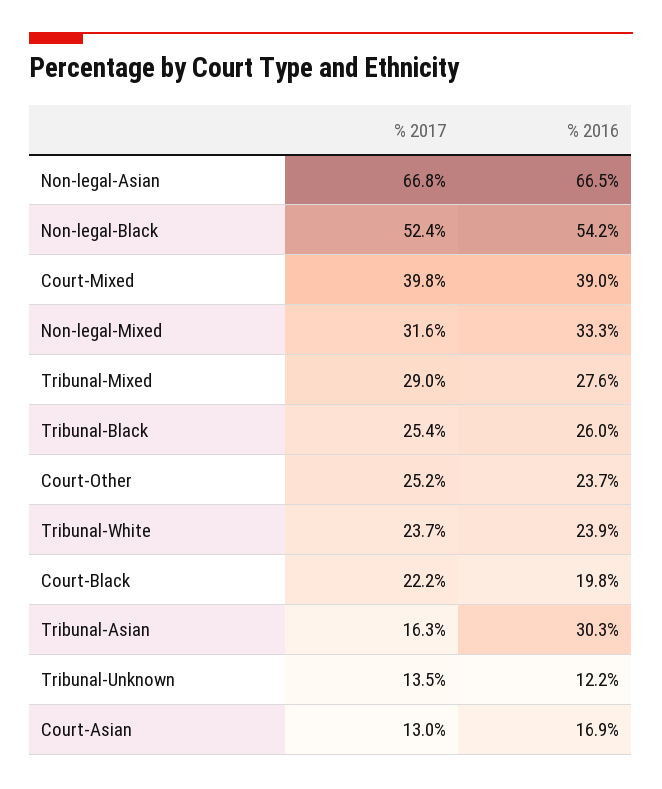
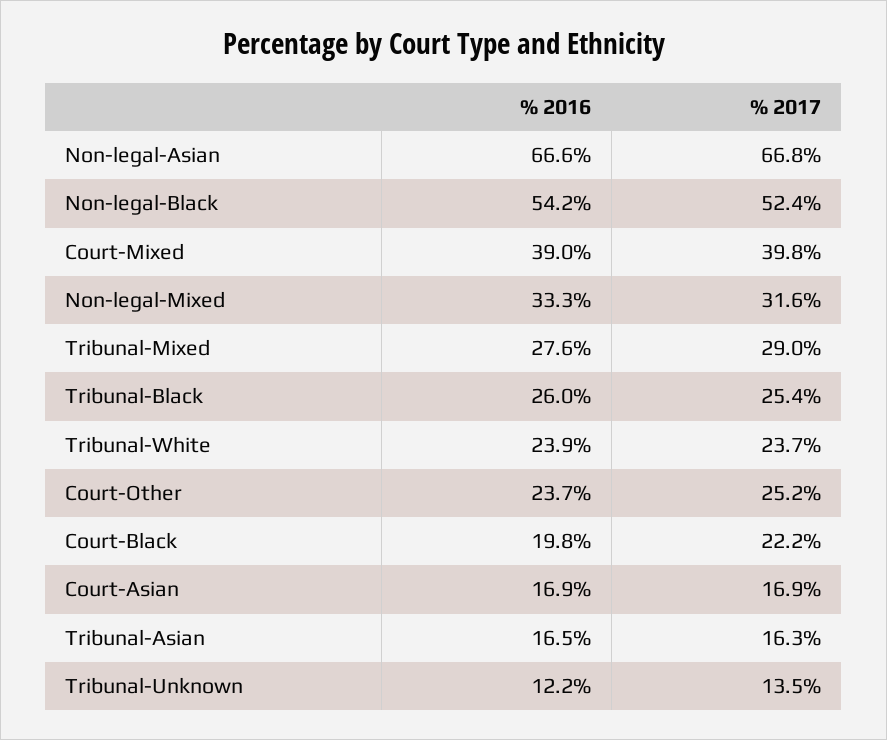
  {
    "% 2017": {
      "Non-legal-Asian": 66.8,
      "Non-legal-Black": 52.4,
      "Court-Mixed": 39.8,
      "Non-legal-Mixed": 31.6,
      "Tribunal-Mixed": 29,
      "Tribunal-Black": 25.4,
      "Court-Other": 25.2,
      "Tribunal-White": 23.7,
      "Court-Black": 22.2,
      "Tribunal-Asian": 16.3,
      "Tribunal-Unknown": 13.5,
-     "Court-Asian": 13
+     "Court-Asian": 16.9
    },
    "% 2016": {
-     "Non-legal-Asian": 66.5,
+     "Non-legal-Asian": 66.6,
      "Non-legal-Black": 54.2,
      "Court-Mixed": 39,
      "Non-legal-Mixed": 33.3,
      "Tribunal-Mixed": 27.6,
      "Tribunal-Black": 26,
      "Court-Other": 23.7,
      "Tribunal-White": 23.9,
      "Court-Black": 19.8,
-     "Tribunal-Asian": 30.3,
+     "Tribunal-Asian": 16.5,
      "Tribunal-Unknown": 12.2,
      "Court-Asian": 16.9
    }
  }

